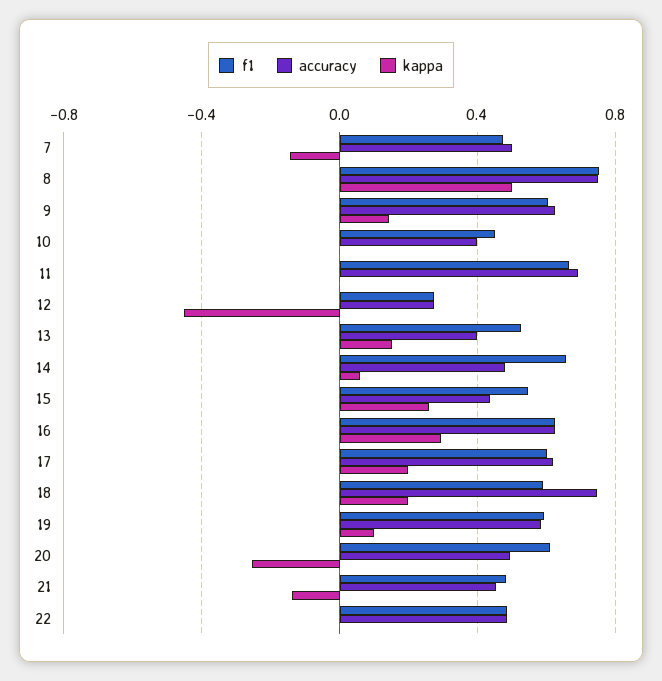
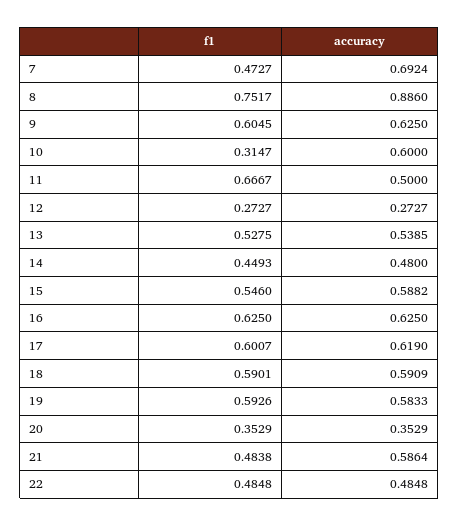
  {
    "f1": {
      "7": 0.4727,
      "8": 0.7517,
      "9": 0.6045,
-     "10": 0.45,
+     "10": 0.3147,
      "11": 0.6667,
      "12": 0.2727,
      "13": 0.5275,
-     "14": 0.65,
+     "14": 0.4493,
      "15": 0.546,
      "16": 0.625,
      "17": 0.6007,
      "18": 0.5901,
      "19": 0.5926,
-     "20": 0.6,
+     "20": 0.3529,
      "21": 0.4838,
      "22": 0.4848
    },
    "accuracy": {
-     "7": 0.5,
+     "7": 0.6924,
-     "8": 0.75,
+     "8": 0.886,
      "9": 0.625,
-     "10": 0.4,
+     "10": 0.6,
-     "11": 0.7,
+     "11": 0.5,
      "12": 0.2727,
-     "13": 0.4,
+     "13": 0.5385,
      "14": 0.48,
-     "15": 0.45,
+     "15": 0.5882,
      "16": 0.625,
      "17": 0.619,
-     "18": 0.75,
+     "18": 0.5909,
      "19": 0.5833,
-     "20": 0.5,
+     "20": 0.3529,
-     "21": 0.45,
+     "21": 0.5864,
      "22": 0.4848
-   },
+   }
-   "kappa": {
-     "7": -0.15,
-     "8": 0.5,
-     "9": 0.15,
-     "10": 0,
-     "11": 0,
-     "12": -0.45,
-     "13": 0.15,
-     "14": 0.05,
-     "15": 0.25,
-     "16": 0.3,
-     "17": 0.2,
-     "18": 0.2,
-     "19": 0.1,
-     "20": -0.25,
-     "21": -0.15,
-     "22": 0
-   }
  }

